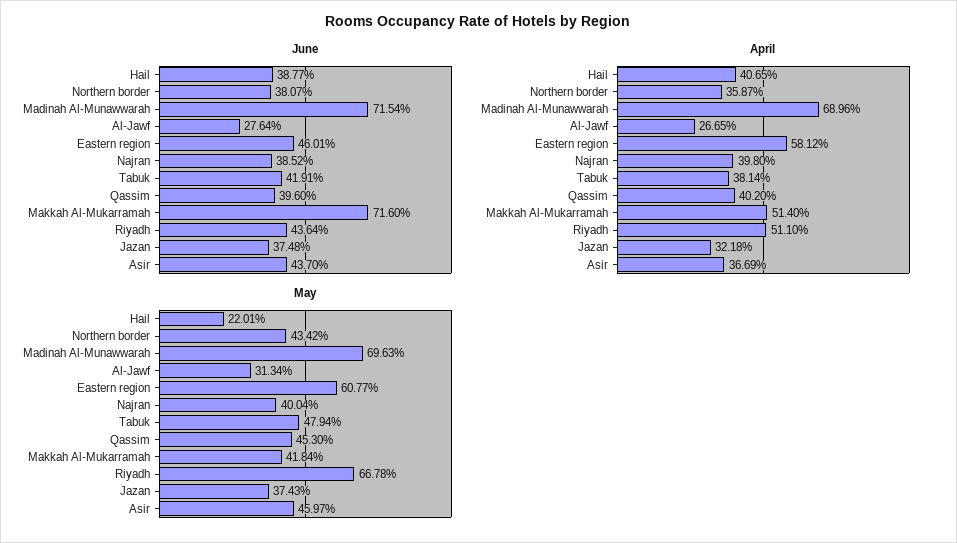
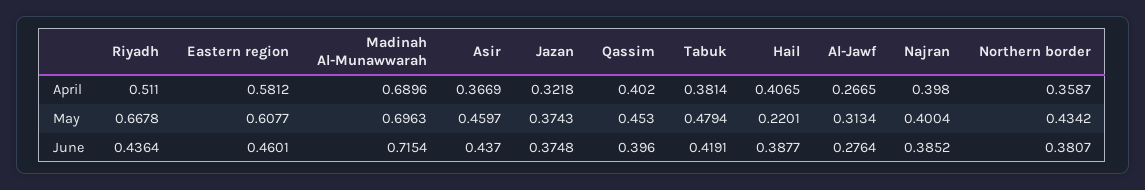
  {
    "June": {
      "Hail": 0.3877,
      "Northern border": 0.3807,
      "Madinah Al-Munawwarah": 0.7154,
      "Al-Jawf": 0.2764,
      "Eastern region": 0.4601,
      "Najran": 0.3852,
      "Tabuk": 0.4191,
      "Qassim": 0.396,
-     "Makkah Al-Mukarramah": 0.716,
      "Riyadh": 0.4364,
      "Jazan": 0.3748,
      "Asir": 0.437
    },
    "April": {
      "Hail": 0.4065,
      "Northern border": 0.3587,
      "Madinah Al-Munawwarah": 0.6896,
      "Al-Jawf": 0.2665,
      "Eastern region": 0.5812,
      "Najran": 0.398,
      "Tabuk": 0.3814,
      "Qassim": 0.402,
-     "Makkah Al-Mukarramah": 0.514,
      "Riyadh": 0.511,
      "Jazan": 0.3218,
      "Asir": 0.3669
    },
    "May": {
      "Hail": 0.2201,
      "Northern border": 0.4342,
      "Madinah Al-Munawwarah": 0.6963,
      "Al-Jawf": 0.3134,
      "Eastern region": 0.6077,
      "Najran": 0.4004,
      "Tabuk": 0.4794,
      "Qassim": 0.453,
-     "Makkah Al-Mukarramah": 0.4184,
      "Riyadh": 0.6678,
      "Jazan": 0.3743,
      "Asir": 0.4597
    }
  }

